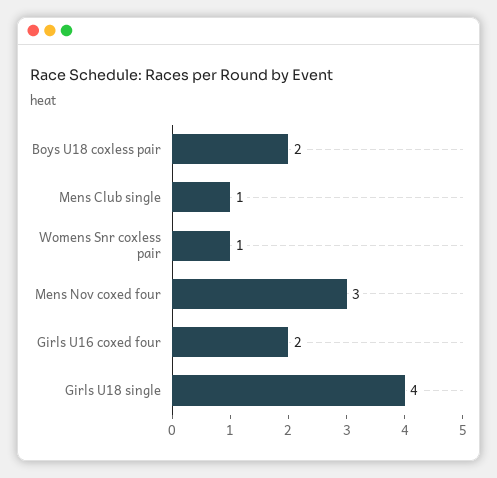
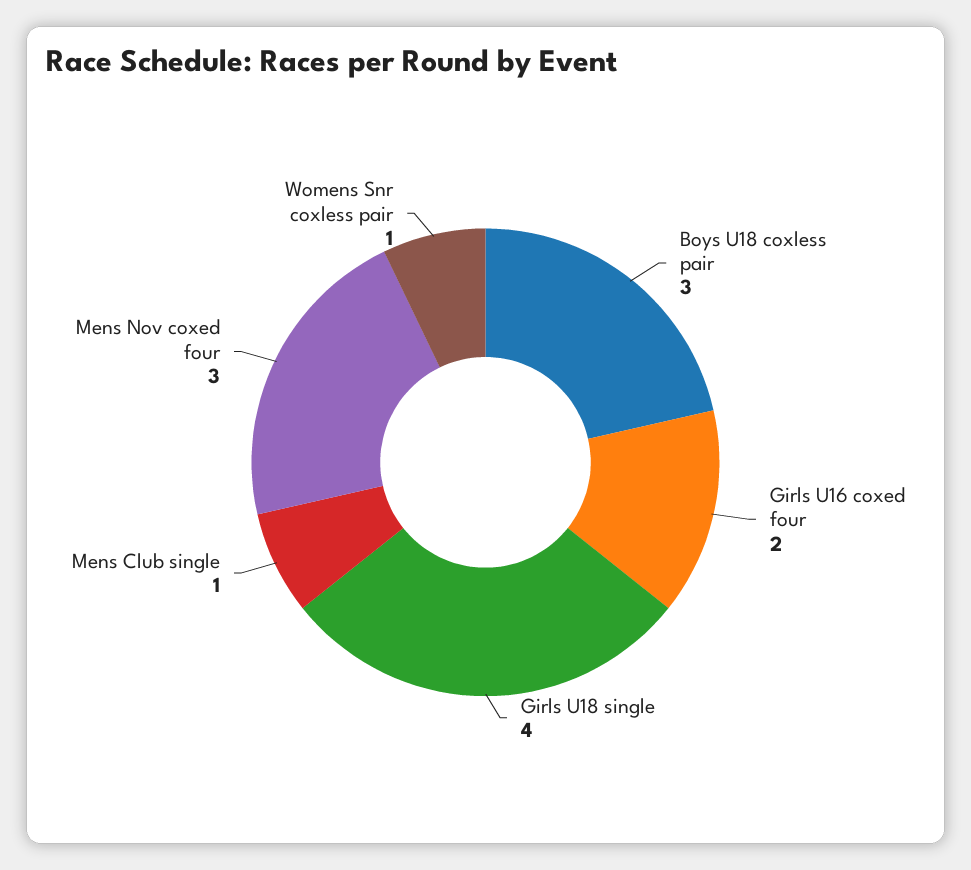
  {
-   "Boys U18 coxless pair": 2,
+   "Boys U18 coxless pair": 3,
    "Mens Club single": 1,
    "Womens Snr coxless pair": 1,
    "Mens Nov coxed four": 3,
    "Girls U16 coxed four": 2,
    "Girls U18 single": 4
  }

